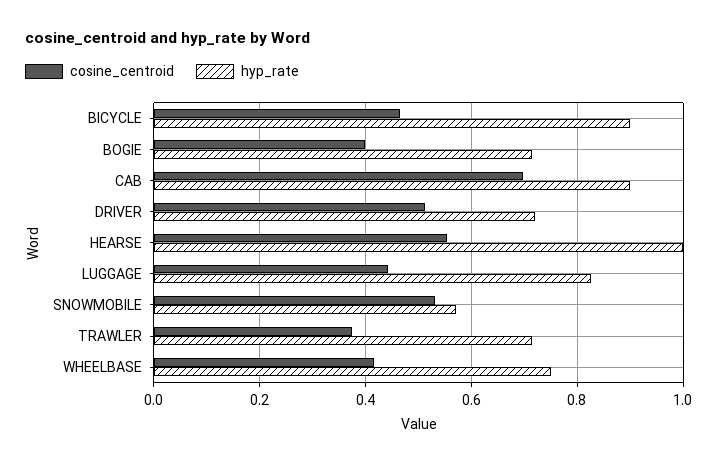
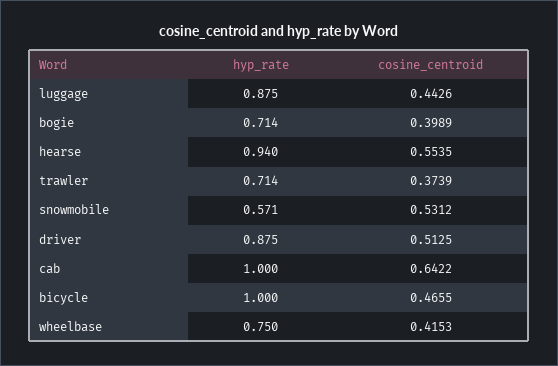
  {
    "cosine_centroid": {
      "BICYCLE": 0.4655,
      "BOGIE": 0.3989,
-     "CAB": 0.7,
+     "CAB": 0.6422,
      "DRIVER": 0.5125,
      "HEARSE": 0.5535,
      "LUGGAGE": 0.4426,
      "SNOWMOBILE": 0.5312,
      "TRAWLER": 0.3739,
      "WHEELBASE": 0.4153
    },
    "hyp_rate": {
-     "BICYCLE": 0.9,
+     "BICYCLE": 1,
      "BOGIE": 0.714,
-     "CAB": 0.9,
+     "CAB": 1,
-     "DRIVER": 0.72,
+     "DRIVER": 0.875,
-     "HEARSE": 1,
+     "HEARSE": 0.94,
-     "LUGGAGE": 0.82,
+     "LUGGAGE": 0.875,
      "SNOWMOBILE": 0.571,
      "TRAWLER": 0.714,
      "WHEELBASE": 0.75
    }
  }

